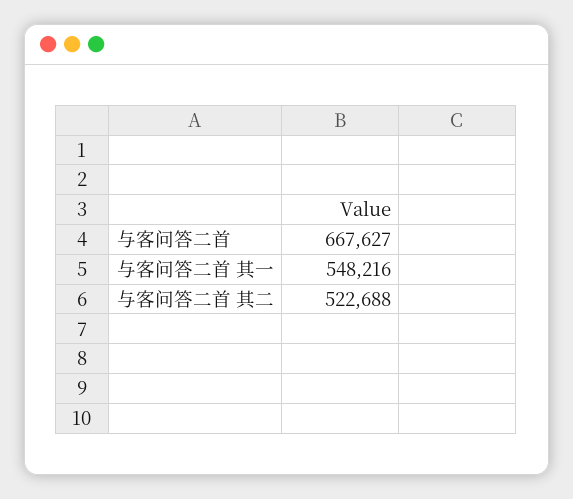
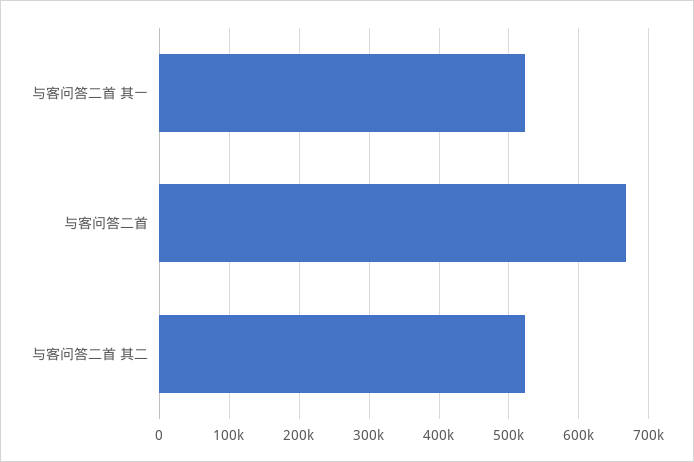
  {
    "与客问答二首": 667627,
-   "与客问答二首 其一": 548216,
+   "与客问答二首 其一": 520000,
    "与客问答二首 其二": 522688
  }

